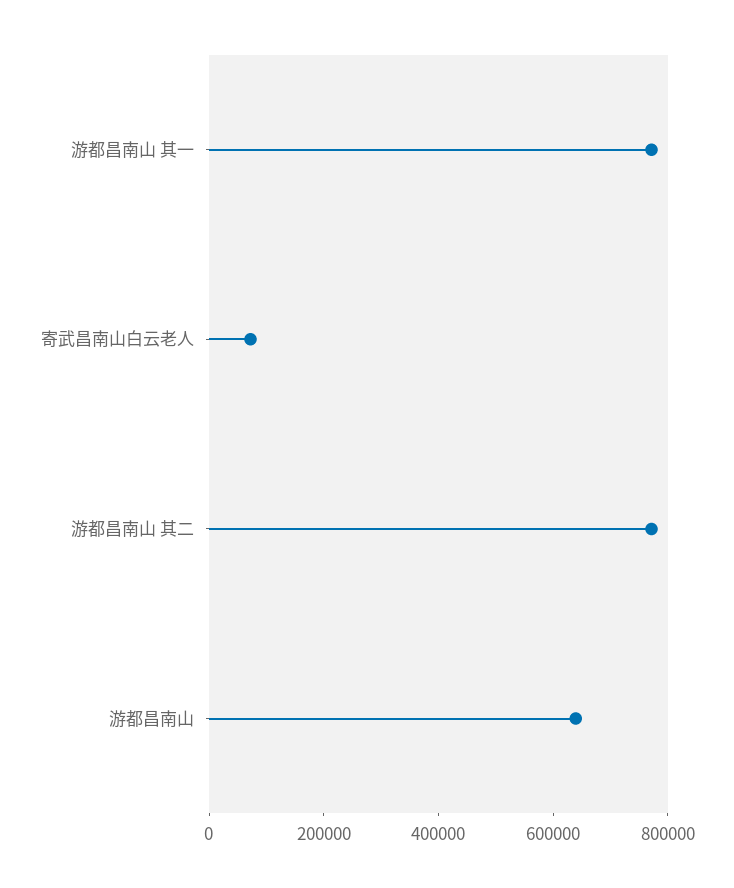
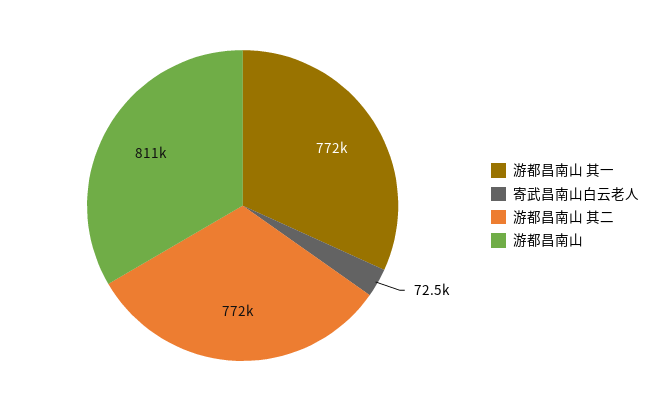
  {
    "游都昌南山 其一": 772000,
    "寄武昌南山白云老人": 72500,
    "游都昌南山 其二": 772000,
-   "游都昌南山": 650000
+   "游都昌南山": 811000
  }

